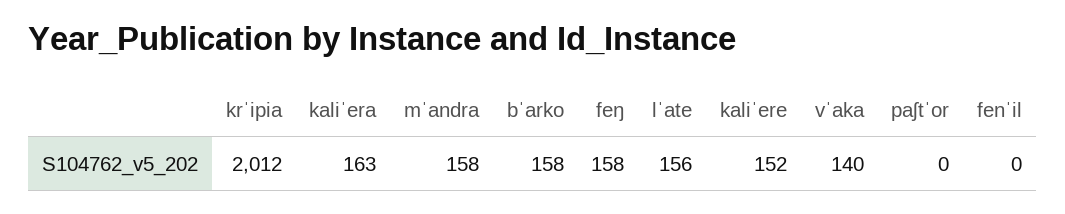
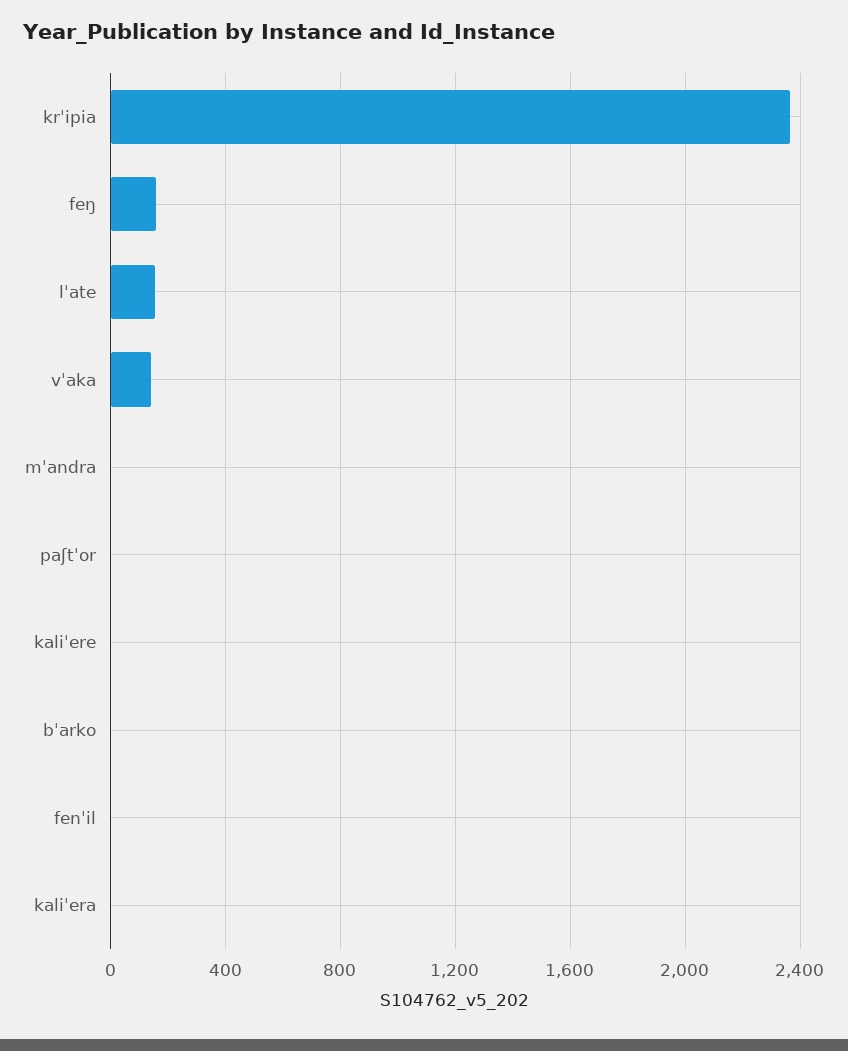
  {
-   "krˈipia": 2012,
+   "krˈipia": 2350,
-   "kaliˈera": 163,
+   "kaliˈera": 0,
-   "mˈandra": 158,
+   "mˈandra": 0,
-   "bˈarko": 158,
+   "bˈarko": 0,
    "feŋ": 158,
    "lˈate": 156,
-   "kaliˈere": 152,
+   "kaliˈere": 0,
    "vˈaka": 140,
    "paʃtˈor": 0,
    "fenˈil": 0
  }

